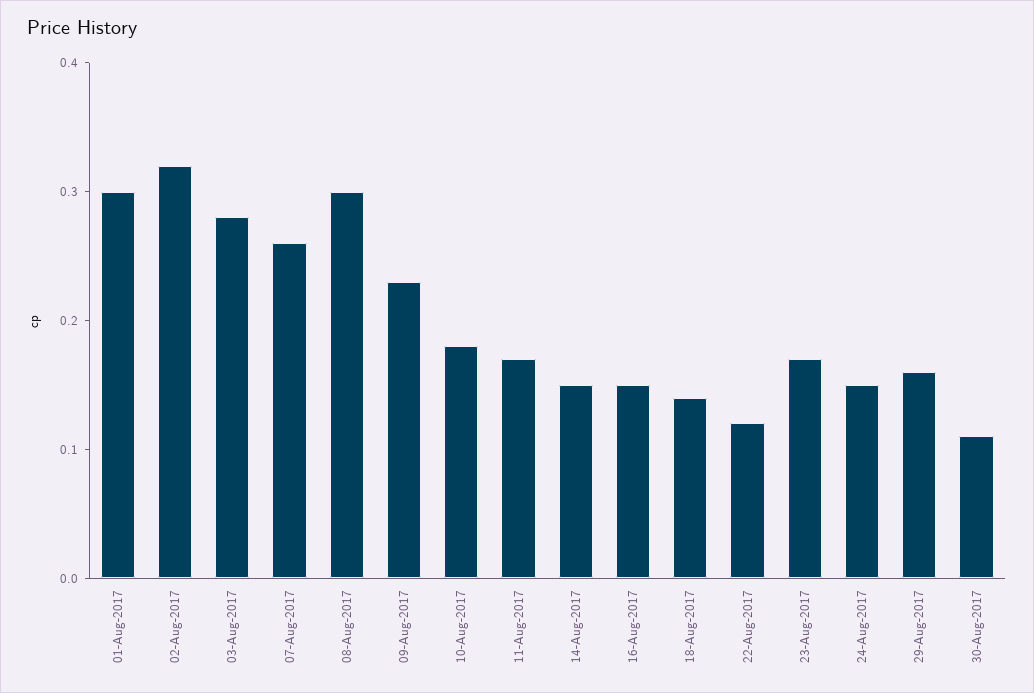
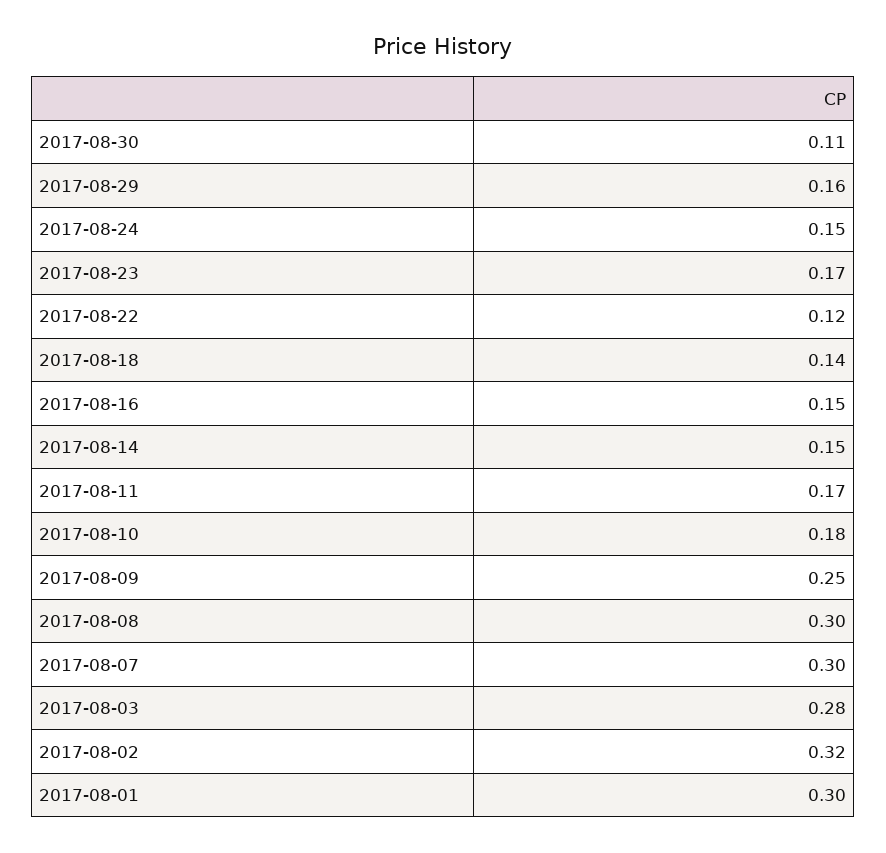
  {
    "01-Aug-2017": 0.3,
    "02-Aug-2017": 0.32,
    "03-Aug-2017": 0.28,
-   "07-Aug-2017": 0.26,
+   "07-Aug-2017": 0.3,
    "08-Aug-2017": 0.3,
-   "09-Aug-2017": 0.23,
+   "09-Aug-2017": 0.25,
    "10-Aug-2017": 0.18,
    "11-Aug-2017": 0.17,
    "14-Aug-2017": 0.15,
    "16-Aug-2017": 0.15,
    "18-Aug-2017": 0.14,
    "22-Aug-2017": 0.12,
    "23-Aug-2017": 0.17,
    "24-Aug-2017": 0.15,
    "29-Aug-2017": 0.16,
    "30-Aug-2017": 0.11
  }

